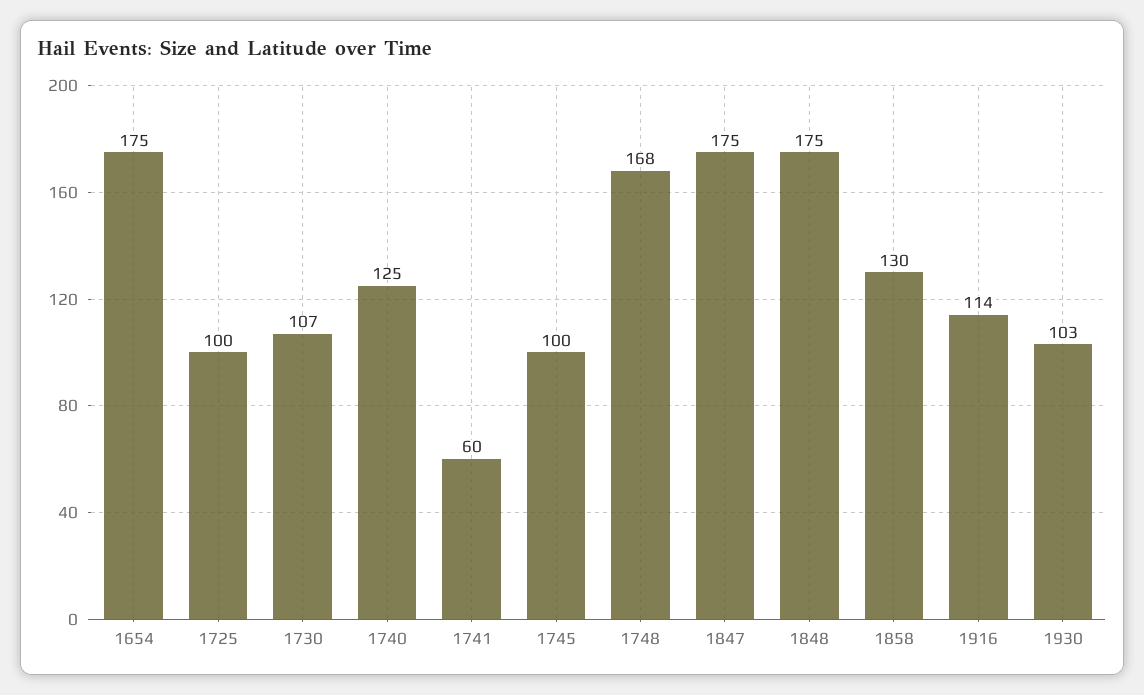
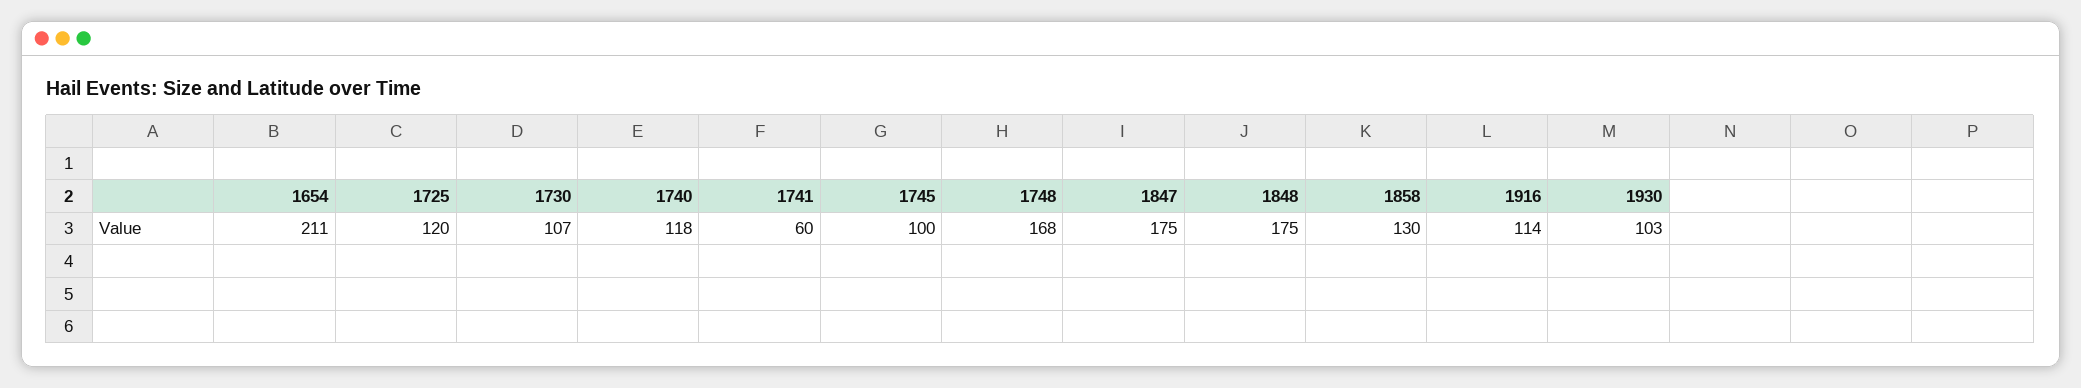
  {
-   "1654": 175,
+   "1654": 211,
-   "1725": 100,
+   "1725": 120,
    "1730": 107,
-   "1740": 125,
+   "1740": 118,
    "1741": 60,
    "1745": 100,
    "1748": 168,
    "1847": 175,
    "1848": 175,
    "1858": 130,
    "1916": 114,
    "1930": 103
  }

